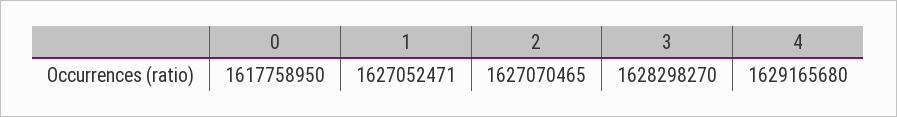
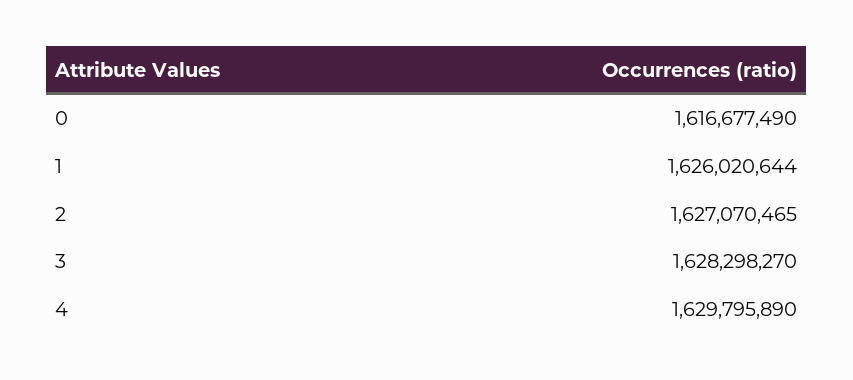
  {
-   "0": 1617758950,
+   "0": 1616677490,
-   "1": 1627052471,
+   "1": 1626020644,
    "2": 1627070465,
    "3": 1628298270,
-   "4": 1629165680
+   "4": 1629795890
  }

